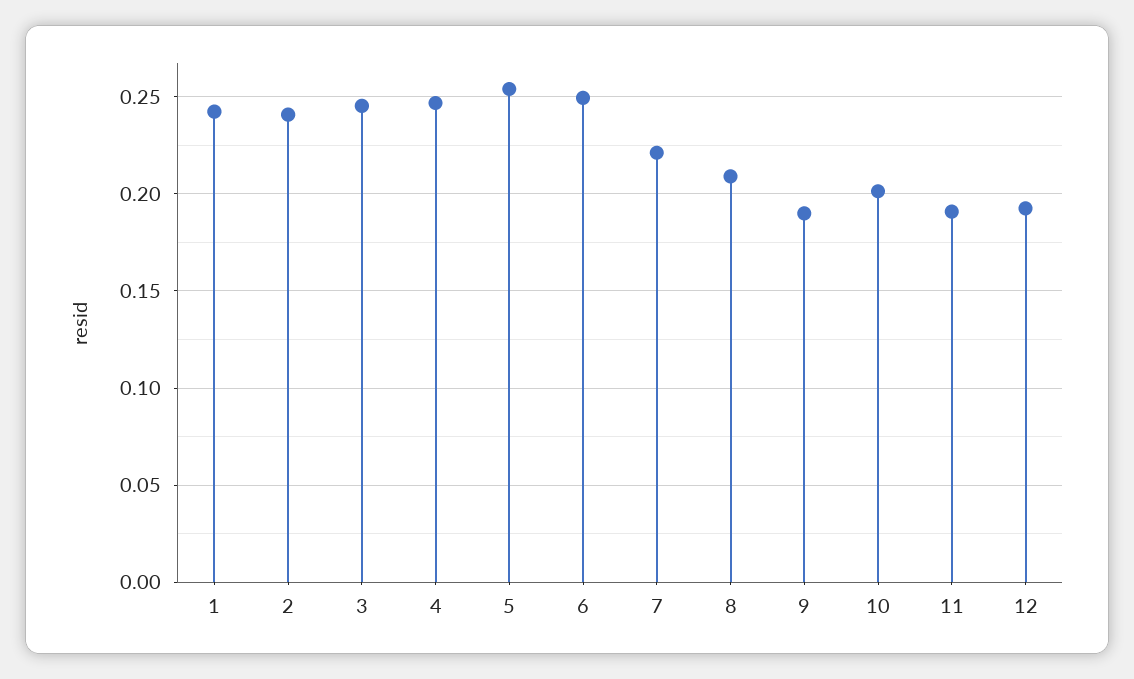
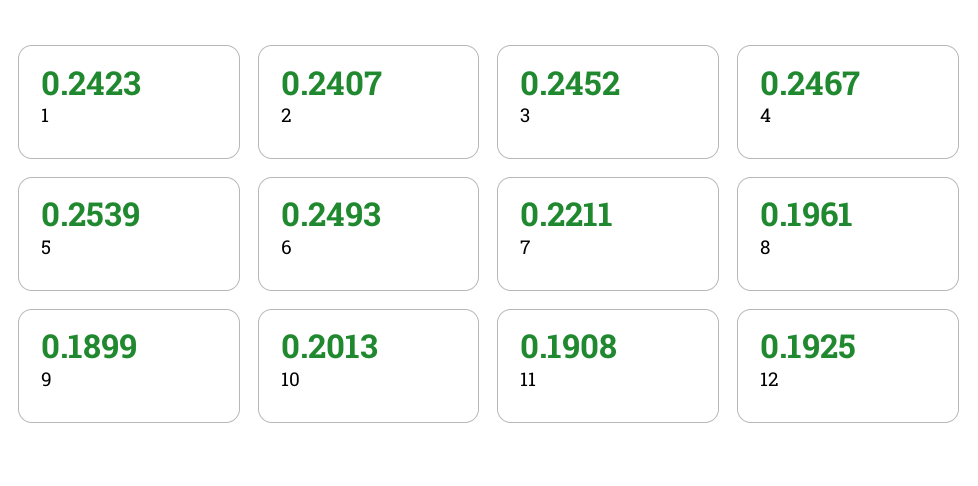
  {
    "1": 0.2423,
    "2": 0.2407,
    "3": 0.2452,
    "4": 0.2467,
    "5": 0.2539,
    "6": 0.2493,
    "7": 0.2211,
-   "8": 0.21,
+   "8": 0.1961,
    "9": 0.1899,
    "10": 0.2013,
    "11": 0.1908,
    "12": 0.1925
  }

